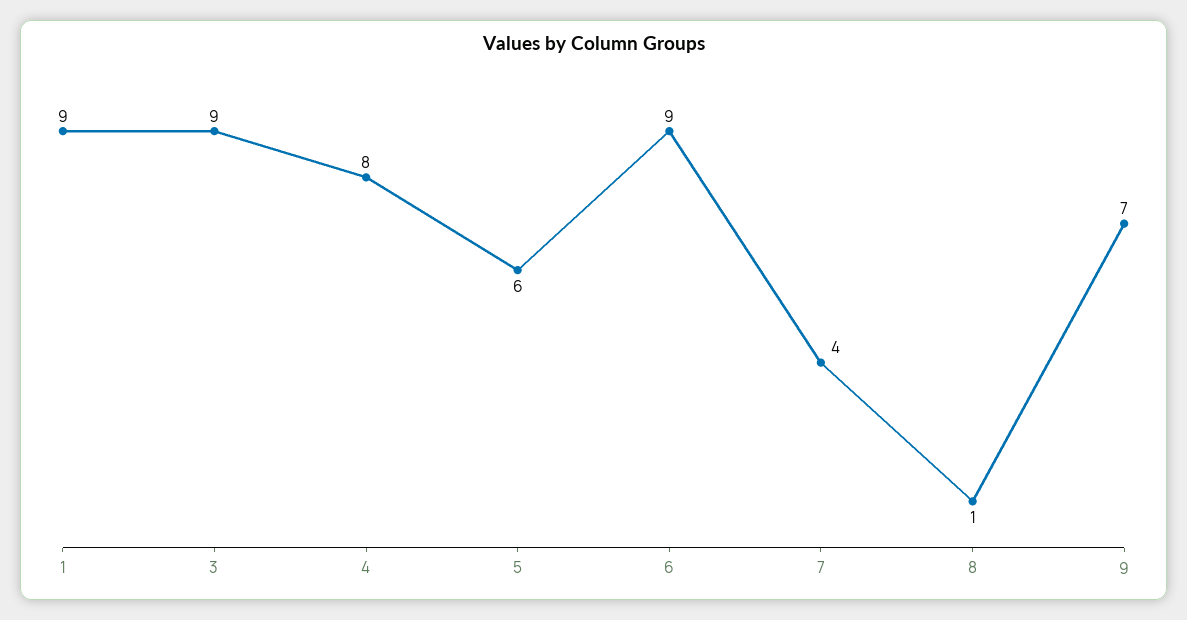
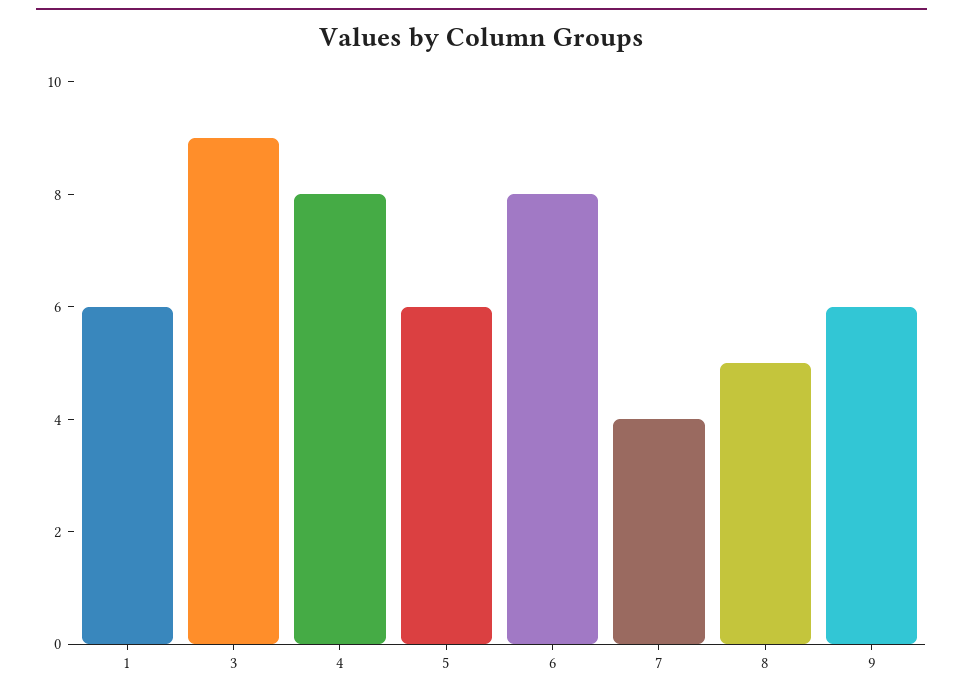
  {
-   "1": 9,
+   "1": 6,
    "3": 9,
    "4": 8,
    "5": 6,
-   "6": 9,
+   "6": 8,
    "7": 4,
-   "8": 1,
+   "8": 5,
-   "9": 7
+   "9": 6
  }

